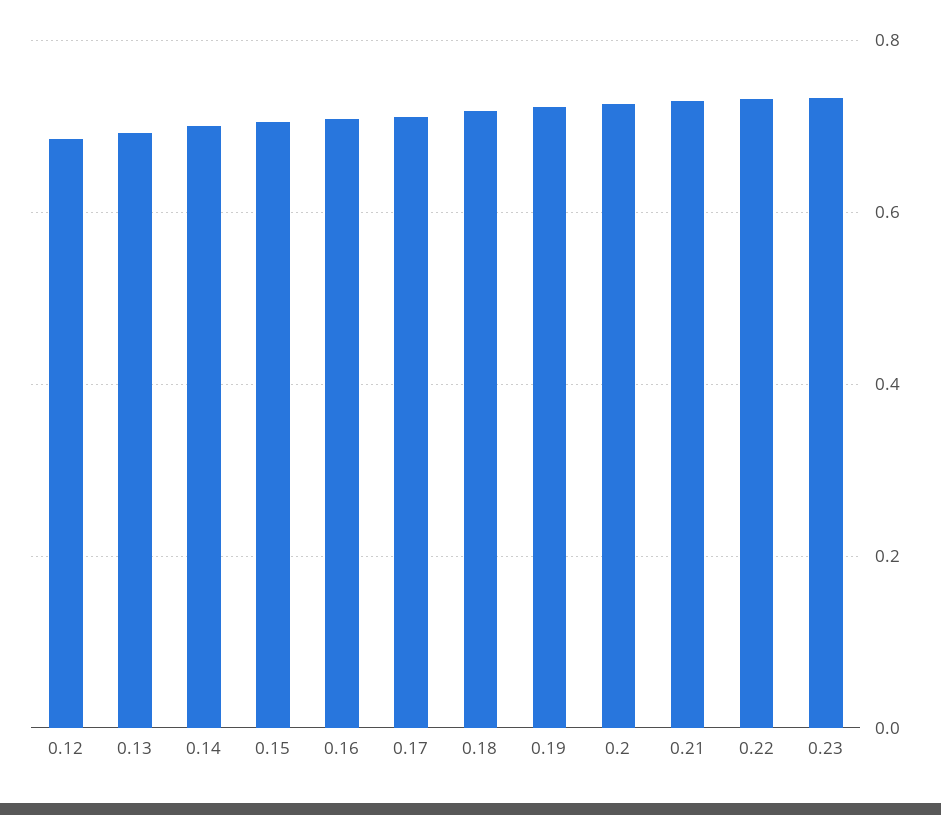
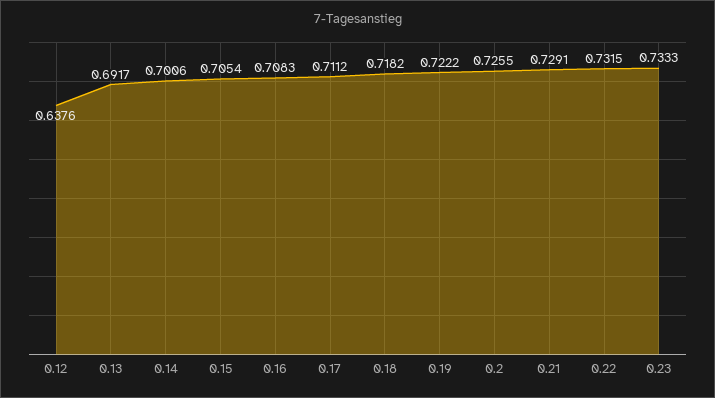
  {
-   "0.12": 0.68,
+   "0.12": 0.6376,
    "0.13": 0.6917,
    "0.14": 0.7006,
    "0.15": 0.7054,
    "0.16": 0.7083,
    "0.17": 0.7112,
    "0.18": 0.7182,
    "0.19": 0.7222,
    "0.2": 0.7255,
    "0.21": 0.7291,
    "0.22": 0.7315,
    "0.23": 0.7333
  }

